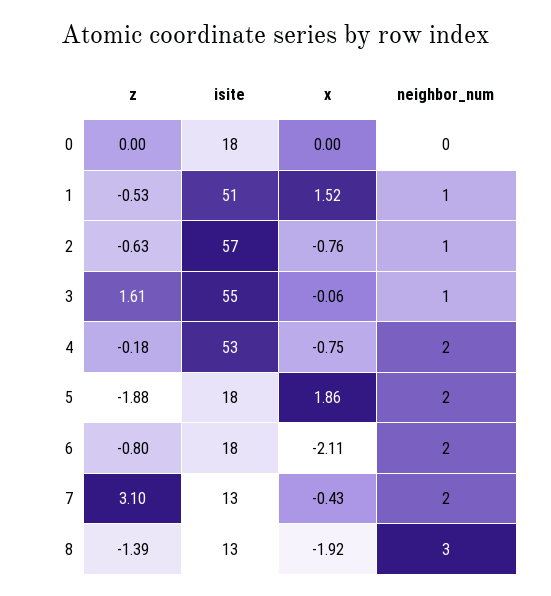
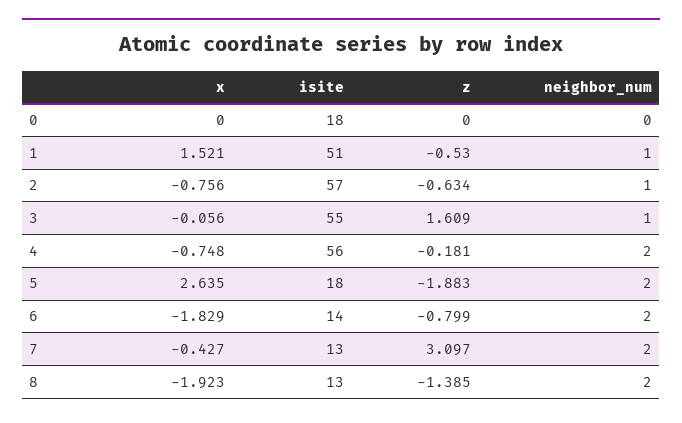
  {
    "z": {
      "0": 0,
      "1": -0.53,
      "2": -0.634,
      "3": 1.609,
      "4": -0.181,
      "5": -1.883,
      "6": -0.799,
      "7": 3.097,
      "8": -1.385
    },
    "isite": {
      "0": 18,
      "1": 51,
      "2": 57,
      "3": 55,
-     "4": 53,
+     "4": 56,
      "5": 18,
-     "6": 18,
+     "6": 14,
      "7": 13,
      "8": 13
    },
    "x": {
      "0": 0,
      "1": 1.521,
      "2": -0.756,
      "3": -0.056,
      "4": -0.748,
-     "5": 1.86,
+     "5": 2.635,
-     "6": -2.11,
+     "6": -1.829,
      "7": -0.427,
      "8": -1.923
    },
    "neighbor_num": {
      "0": 0,
      "1": 1,
      "2": 1,
      "3": 1,
      "4": 2,
      "5": 2,
      "6": 2,
      "7": 2,
-     "8": 3
+     "8": 2
    }
  }

